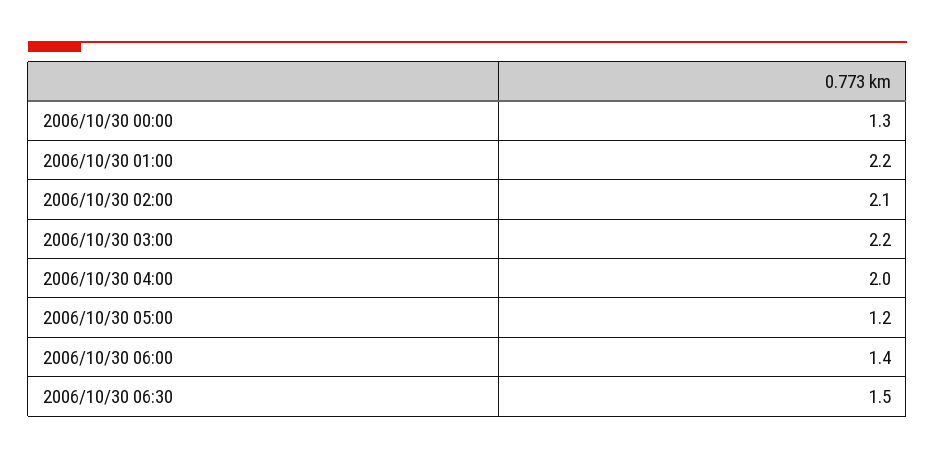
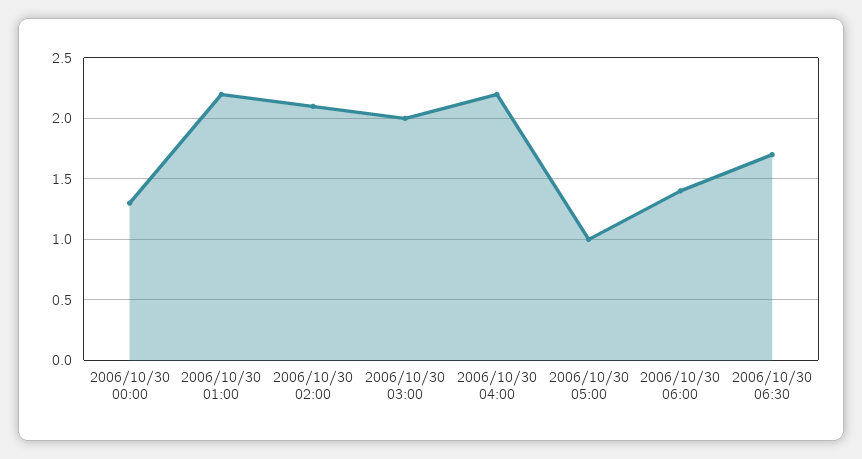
  {
    "2006/10/30 00:00": 1.3,
    "2006/10/30 01:00": 2.2,
    "2006/10/30 02:00": 2.1,
-   "2006/10/30 03:00": 2.2,
+   "2006/10/30 03:00": 2,
-   "2006/10/30 04:00": 2,
+   "2006/10/30 04:00": 2.2,
-   "2006/10/30 05:00": 1.2,
+   "2006/10/30 05:00": 1,
    "2006/10/30 06:00": 1.4,
-   "2006/10/30 06:30": 1.5
+   "2006/10/30 06:30": 1.7
  }

